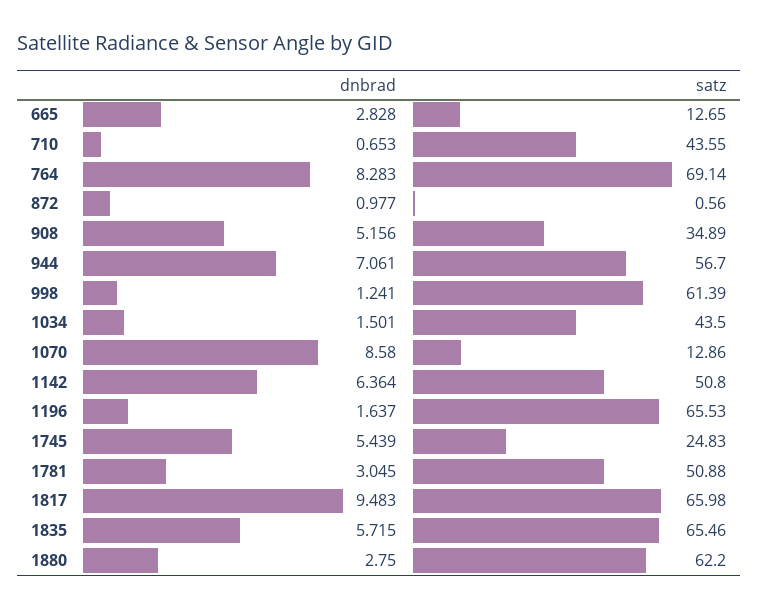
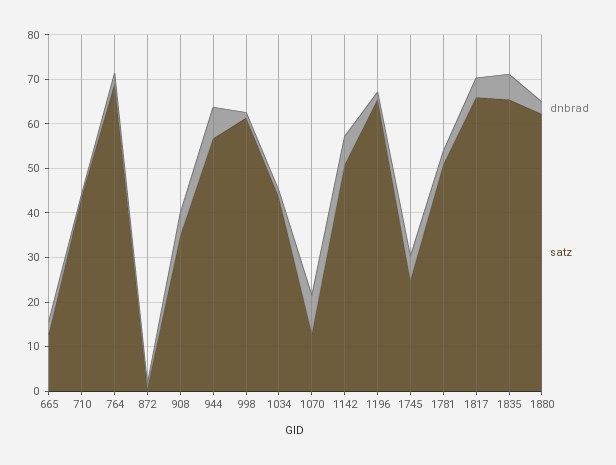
  {
    "dnbrad": {
      "665": 2.828,
      "710": 0.653,
-     "764": 8.283,
+     "764": 2,
      "872": 0.977,
      "908": 5.156,
      "944": 7.061,
      "998": 1.241,
      "1034": 1.501,
      "1070": 8.58,
      "1142": 6.364,
      "1196": 1.637,
      "1745": 5.439,
      "1781": 3.045,
-     "1817": 9.483,
+     "1817": 4,
      "1835": 5.715,
      "1880": 2.75
    },
    "satz": {
      "665": 12.65,
      "710": 43.55,
      "764": 69.14,
      "872": 0.56,
      "908": 34.89,
      "944": 56.7,
      "998": 61.39,
      "1034": 43.5,
      "1070": 12.86,
      "1142": 50.8,
      "1196": 65.53,
      "1745": 24.83,
      "1781": 50.88,
      "1817": 65.98,
      "1835": 65.46,
      "1880": 62.2
    }
  }

